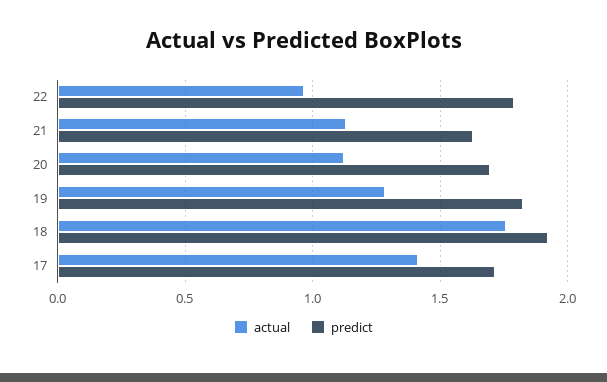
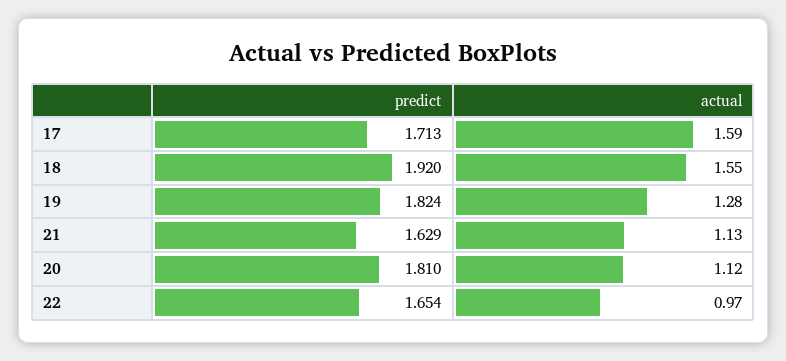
  {
    "actual": {
      "22": 0.97,
      "21": 1.13,
      "20": 1.12,
      "19": 1.28,
-     "18": 1.75,
+     "18": 1.55,
-     "17": 1.4
+     "17": 1.59
    },
    "predict": {
-     "22": 1.8,
+     "22": 1.654,
      "21": 1.629,
-     "20": 1.7,
+     "20": 1.81,
      "19": 1.824,
      "18": 1.92,
      "17": 1.713
    }
  }

